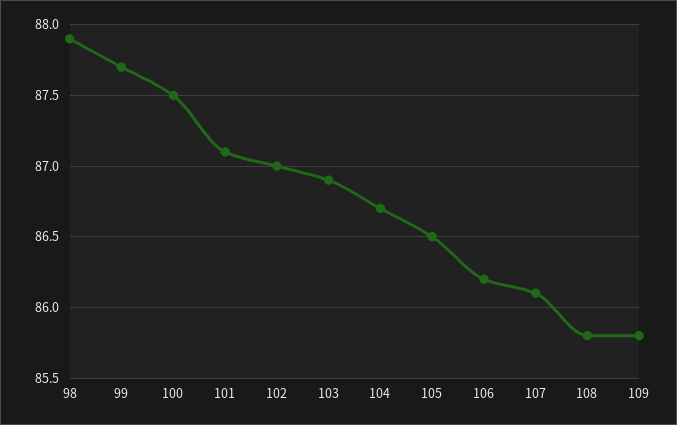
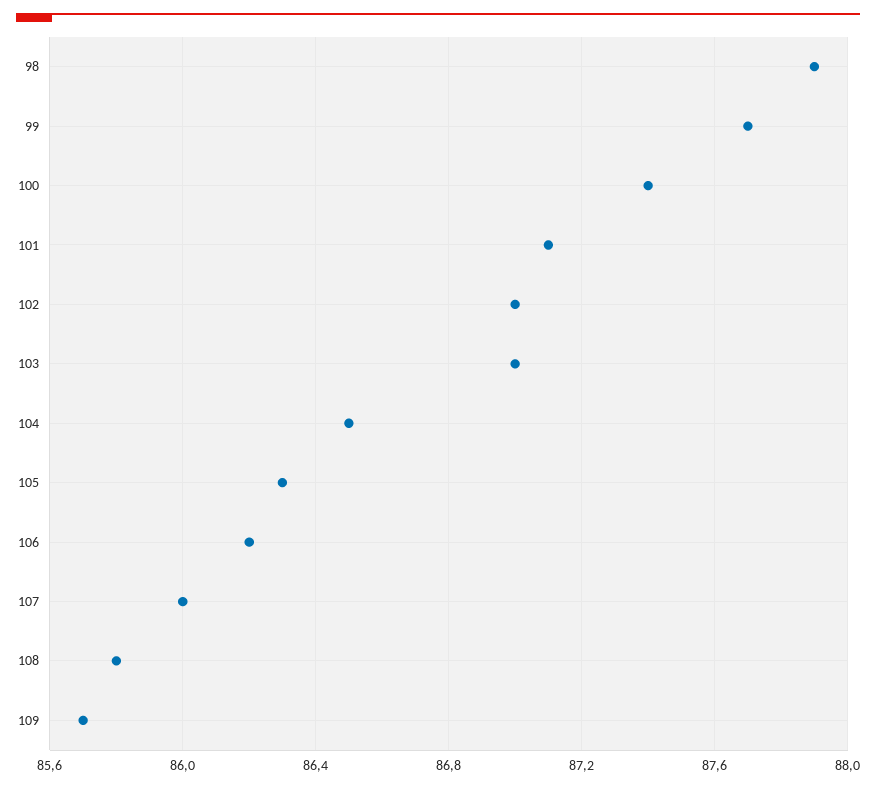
  {
    "98": 87.9,
    "99": 87.7,
-   "100": 87.5,
+   "100": 87.4,
    "101": 87.1,
    "102": 87,
-   "103": 86.9,
+   "103": 87,
-   "104": 86.7,
+   "104": 86.5,
-   "105": 86.5,
+   "105": 86.3,
    "106": 86.2,
-   "107": 86.1,
+   "107": 86,
    "108": 85.8,
-   "109": 85.8
+   "109": 85.7
  }

